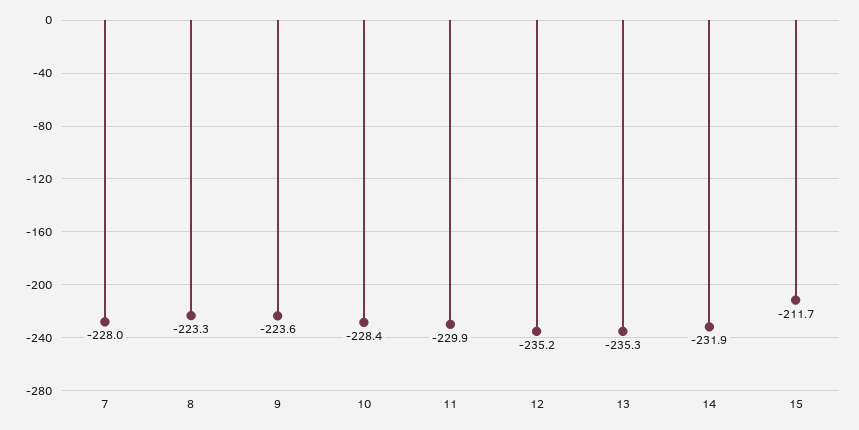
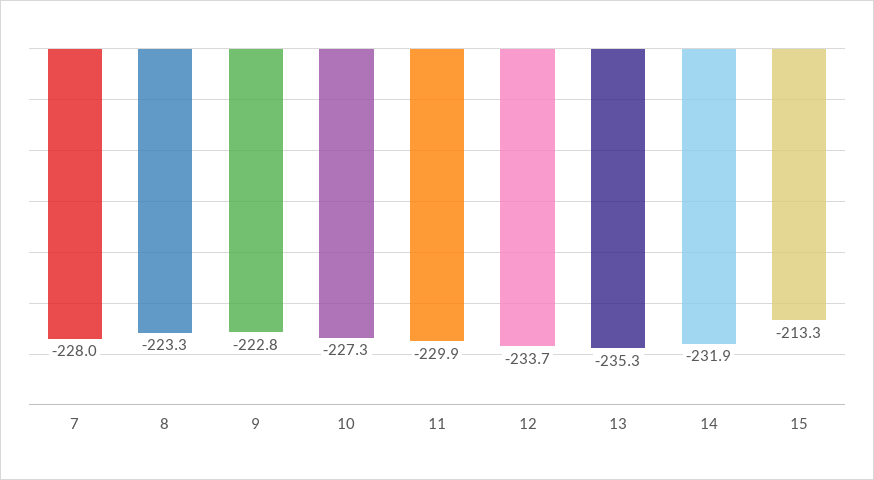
  {
    "7": -228,
    "8": -223.3,
-   "9": -223.6,
+   "9": -222.8,
-   "10": -228.4,
+   "10": -227.3,
    "11": -229.9,
-   "12": -235.2,
+   "12": -233.7,
    "13": -235.3,
    "14": -231.9,
-   "15": -211.7
+   "15": -213.3
  }

